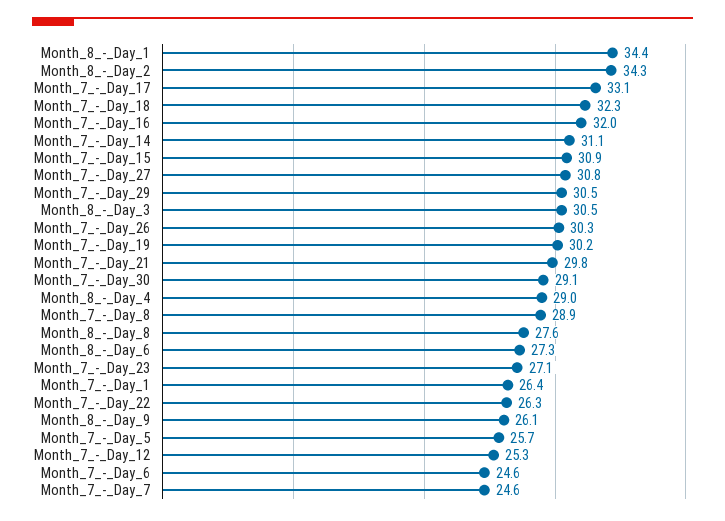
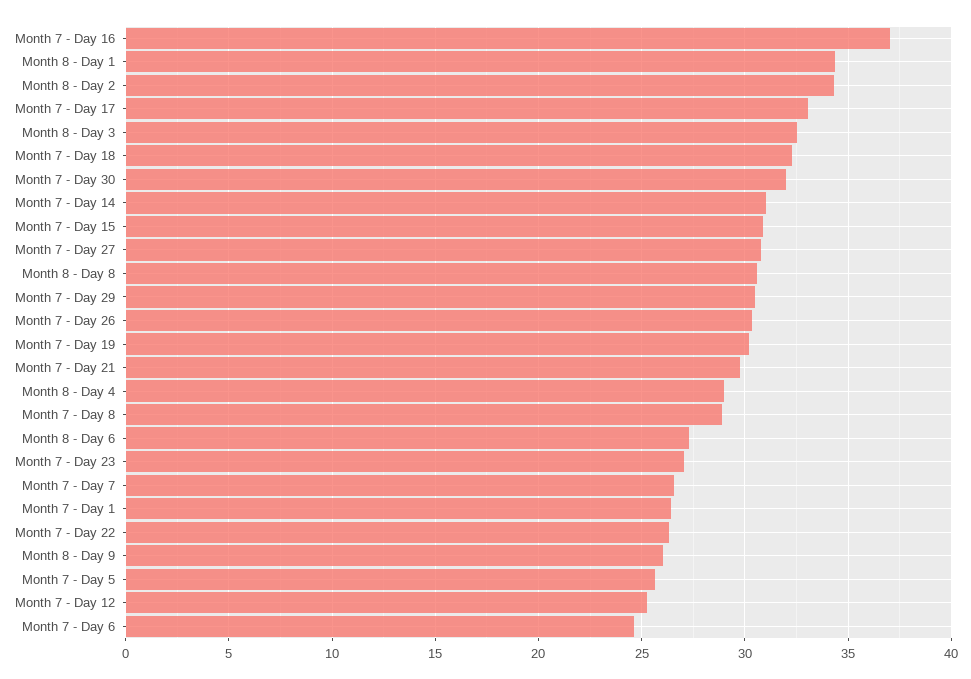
  {
    "Month_8_-_Day_1": 34.4,
    "Month_8_-_Day_2": 34.3,
    "Month_7_-_Day_17": 33.1,
    "Month_7_-_Day_18": 32.3,
-   "Month_7_-_Day_16": 32,
+   "Month_7_-_Day_16": 37,
    "Month_7_-_Day_14": 31.1,
    "Month_7_-_Day_15": 30.9,
    "Month_7_-_Day_27": 30.8,
    "Month_7_-_Day_29": 30.5,
-   "Month_8_-_Day_3": 30.5,
+   "Month_8_-_Day_3": 32.5,
    "Month_7_-_Day_26": 30.3,
    "Month_7_-_Day_19": 30.2,
    "Month_7_-_Day_21": 29.8,
-   "Month_7_-_Day_30": 29.1,
+   "Month_7_-_Day_30": 32,
    "Month_8_-_Day_4": 29,
    "Month_7_-_Day_8": 28.9,
-   "Month_8_-_Day_8": 27.6,
+   "Month_8_-_Day_8": 30.5,
    "Month_8_-_Day_6": 27.3,
    "Month_7_-_Day_23": 27.1,
    "Month_7_-_Day_1": 26.4,
    "Month_7_-_Day_22": 26.3,
    "Month_8_-_Day_9": 26.1,
    "Month_7_-_Day_5": 25.7,
    "Month_7_-_Day_12": 25.3,
    "Month_7_-_Day_6": 24.6,
-   "Month_7_-_Day_7": 24.6
+   "Month_7_-_Day_7": 26.5
  }

